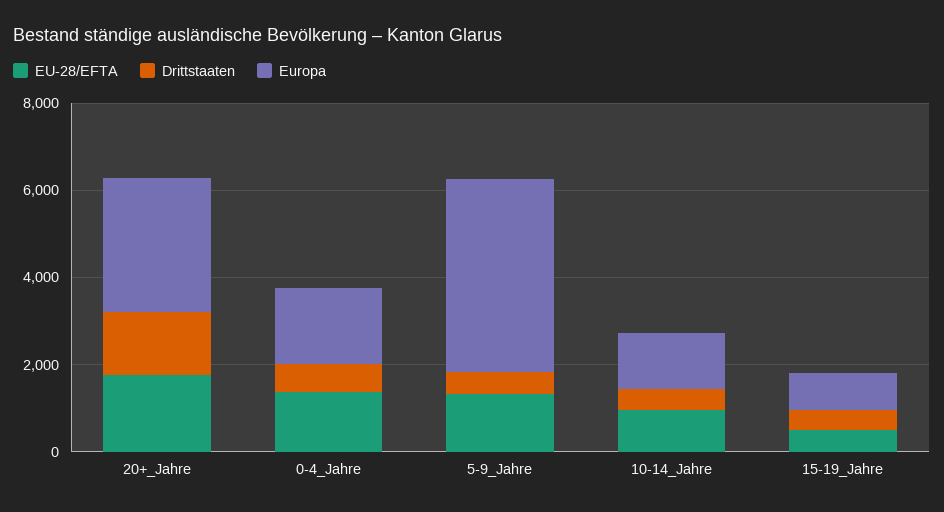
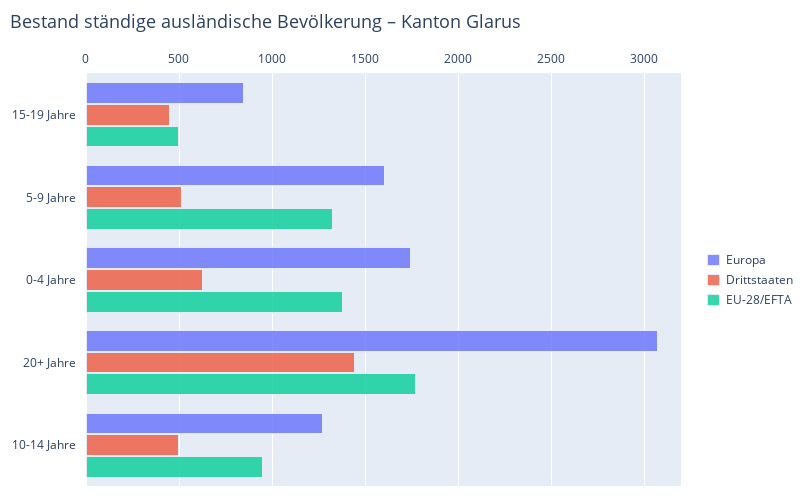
  {
    "EU-28/EFTA": {
      "20+_Jahre": 1750,
      "0-4_Jahre": 1400,
      "5-9_Jahre": 1300,
      "10-14_Jahre": 950,
      "15-19_Jahre": 500
    },
    "Drittstaaten": {
      "20+_Jahre": 1450,
      "0-4_Jahre": 650,
      "5-9_Jahre": 500,
      "10-14_Jahre": 500,
      "15-19_Jahre": 450
    },
    "Europa": {
      "20+_Jahre": 3050,
      "0-4_Jahre": 1750,
-     "5-9_Jahre": 4500,
+     "5-9_Jahre": 1600,
      "10-14_Jahre": 1250,
      "15-19_Jahre": 850
    }
  }

